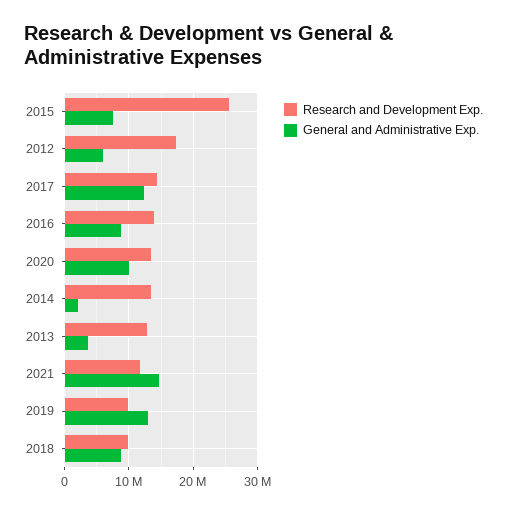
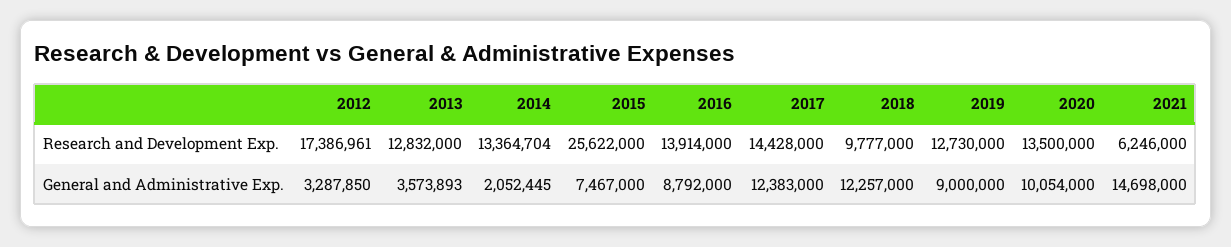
  {
    "Research and Development Exp.": {
      "2015": 25622000,
      "2012": 17386961,
      "2017": 14428000,
      "2016": 13914000,
      "2020": 13500000,
      "2014": 13364704,
      "2013": 12832000,
-     "2021": 12000000,
+     "2021": 6246000,
-     "2019": 10000000,
+     "2019": 12730000,
      "2018": 9777000
    },
    "General and Administrative Exp.": {
      "2015": 7467000,
-     "2012": 6000000,
+     "2012": 3287850,
      "2017": 12383000,
      "2016": 8792000,
      "2020": 10054000,
      "2014": 2052445,
      "2013": 3573893,
      "2021": 14698000,
-     "2019": 13000000,
+     "2019": 9000000,
-     "2018": 9000000
+     "2018": 12257000
    }
  }

